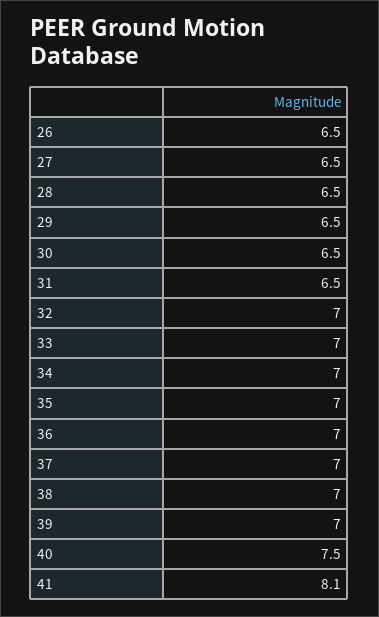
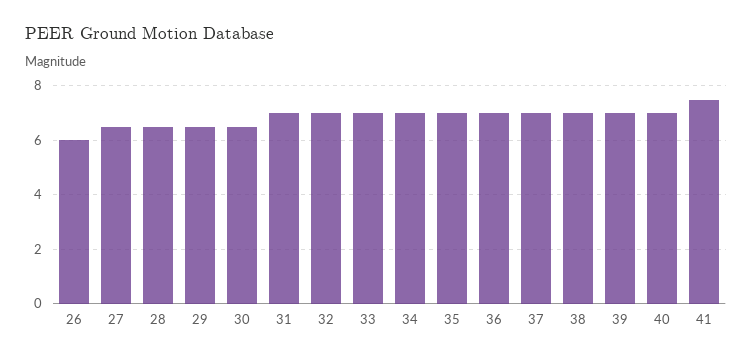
  {
-   "26": 6.5,
+   "26": 6,
    "27": 6.5,
    "28": 6.5,
    "29": 6.5,
    "30": 6.5,
-   "31": 6.5,
+   "31": 7,
    "32": 7,
    "33": 7,
    "34": 7,
    "35": 7,
    "36": 7,
    "37": 7,
    "38": 7,
    "39": 7,
-   "40": 7.5,
+   "40": 7,
-   "41": 8.1
+   "41": 7.5
  }

